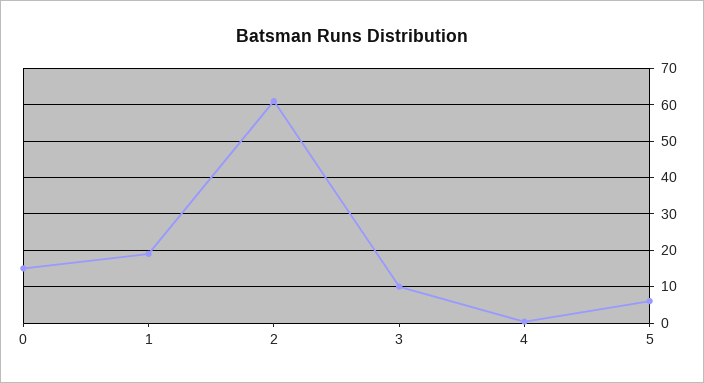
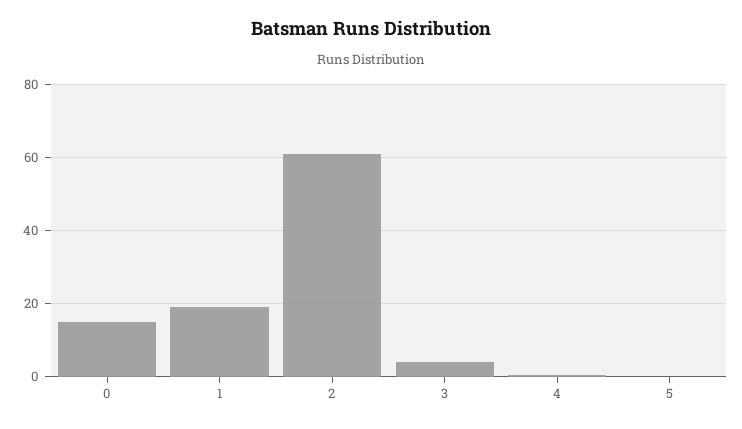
  {
    "0": 16,
    "1": 20,
    "2": 62,
-   "3": 10,
+   "3": 4,
    "4": 0,
-   "5": 6
+   "5": 0
  }

